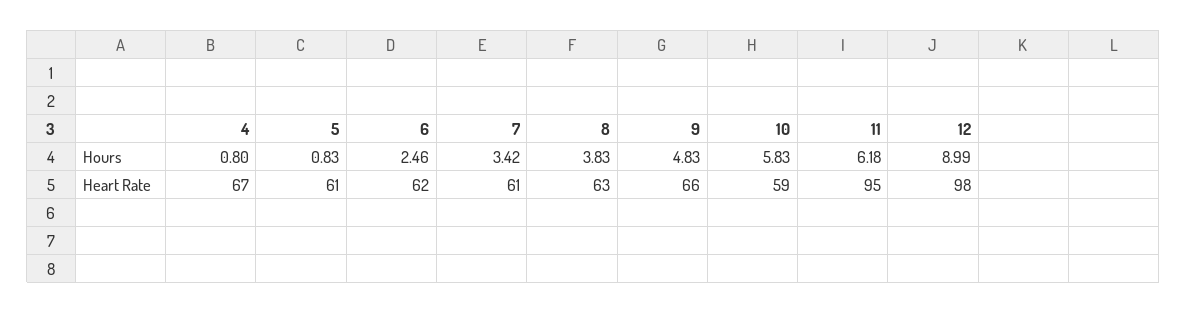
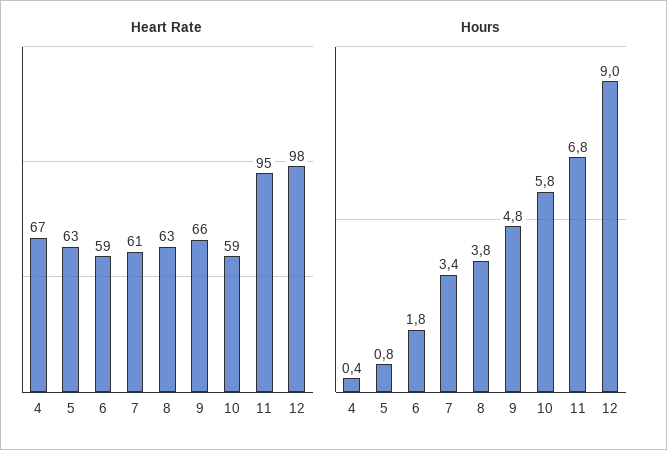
  {
    "Hours": {
-     "4": 0.8,
+     "4": 0.4,
      "5": 0.83,
-     "6": 2.46,
+     "6": 1.8,
      "7": 3.42,
      "8": 3.83,
      "9": 4.83,
      "10": 5.83,
-     "11": 6.18,
+     "11": 6.8,
      "12": 8.99
    },
    "Heart Rate": {
      "4": 67,
-     "5": 61,
+     "5": 63,
-     "6": 62,
+     "6": 59,
      "7": 61,
      "8": 63,
      "9": 66,
      "10": 59,
      "11": 95,
      "12": 98
    }
  }

